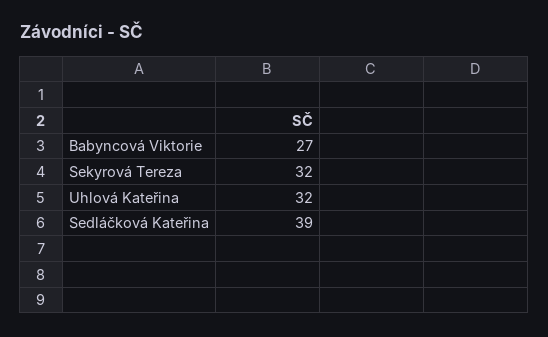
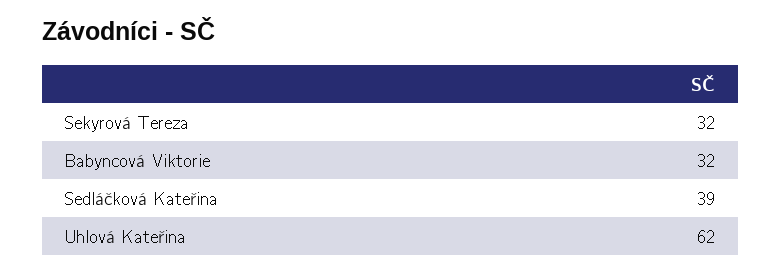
  {
-   "Babyncová Viktorie": 27,
+   "Babyncová Viktorie": 32,
    "Sekyrová Tereza": 32,
-   "Uhlová Kateřina": 32,
+   "Uhlová Kateřina": 62,
    "Sedláčková Kateřina": 39
  }

